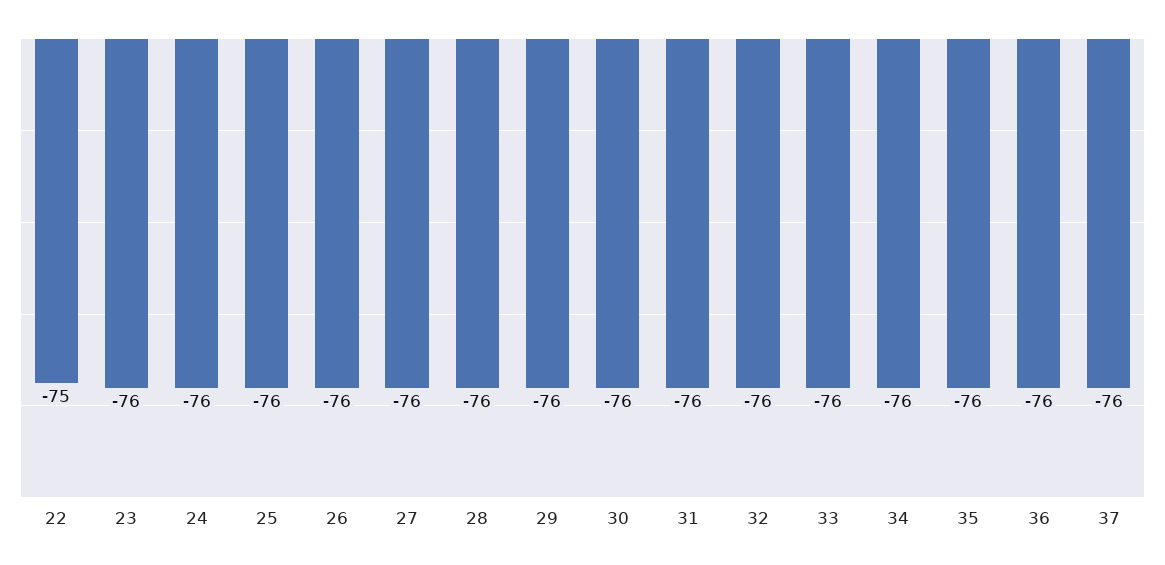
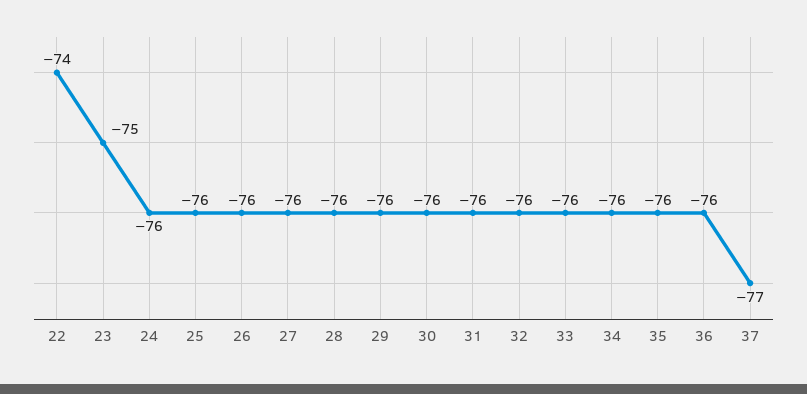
  {
-   "22": -75,
+   "22": -74,
-   "23": -76,
+   "23": -75,
    "24": -76,
    "25": -76,
    "26": -76,
    "27": -76,
    "28": -76,
    "29": -76,
    "30": -76,
    "31": -76,
    "32": -76,
    "33": -76,
    "34": -76,
    "35": -76,
    "36": -76,
-   "37": -76
+   "37": -77
  }

